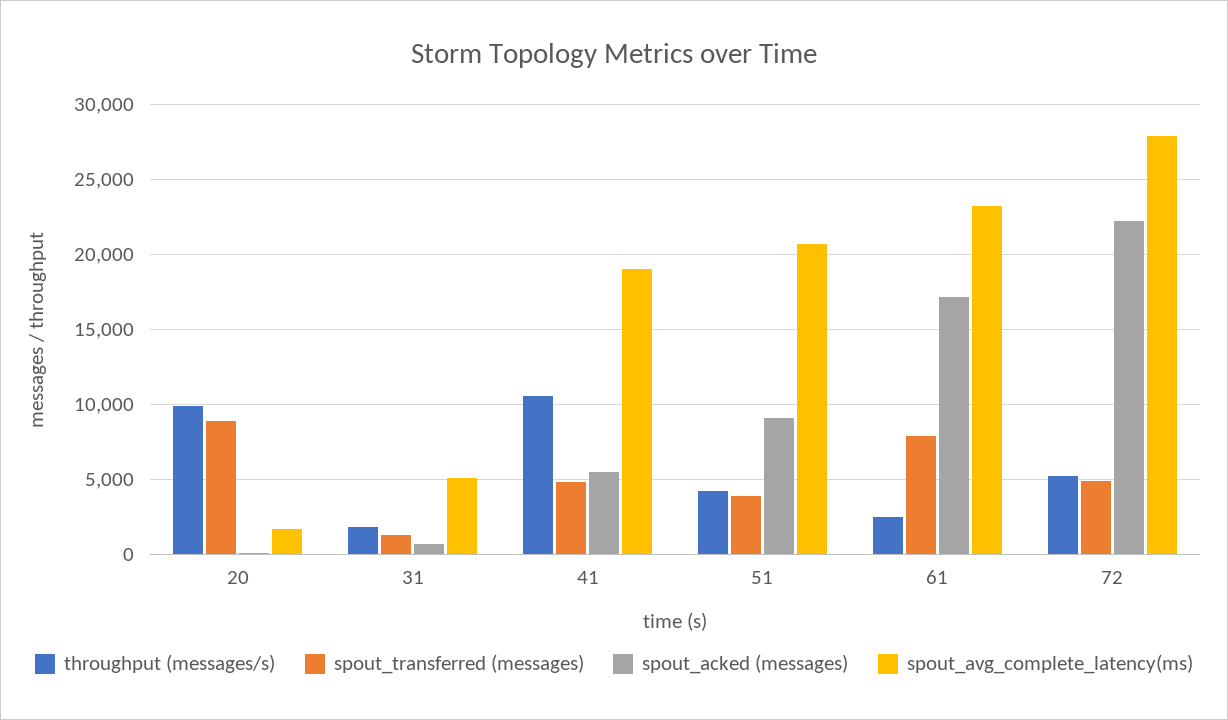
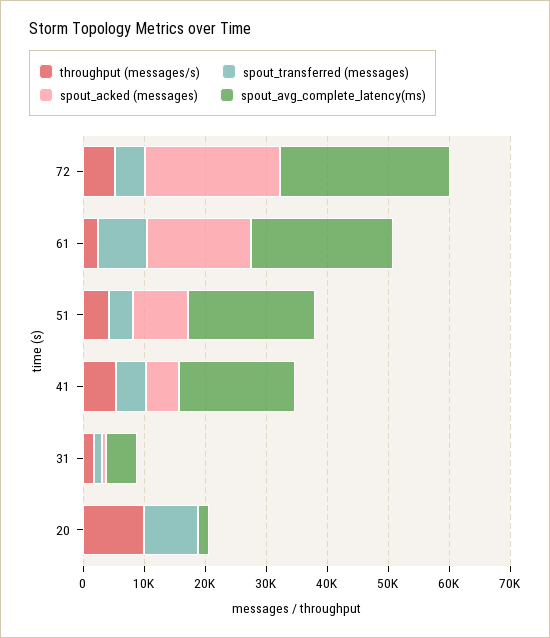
  {
    "throughput (messages/s)": {
      "20": 10000,
      "31": 2000,
-     "41": 10500,
+     "41": 6000,
      "51": 4000,
      "61": 2500,
      "72": 5000
    },
    "spout_transferred (messages)": {
      "20": 9000,
      "31": 1500,
      "41": 5000,
      "51": 4000,
      "61": 8000,
      "72": 5000
    },
    "spout_acked (messages)": {
      "20": 0,
      "31": 500,
      "41": 5500,
      "51": 9000,
      "61": 17000,
      "72": 22000
    },
    "spout_avg_complete_latency(ms)": {
      "20": 1500,
      "31": 5000,
      "41": 19000,
      "51": 20500,
      "61": 23000,
      "72": 28000
    }
  }

